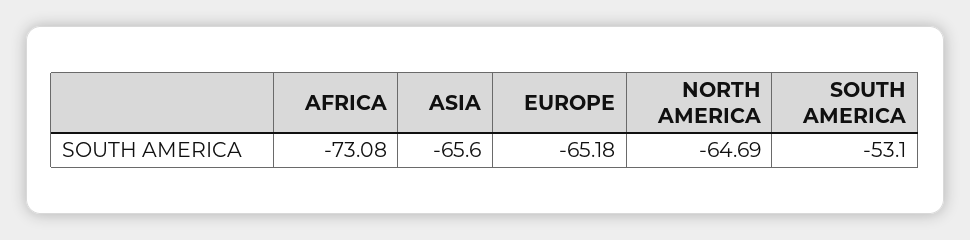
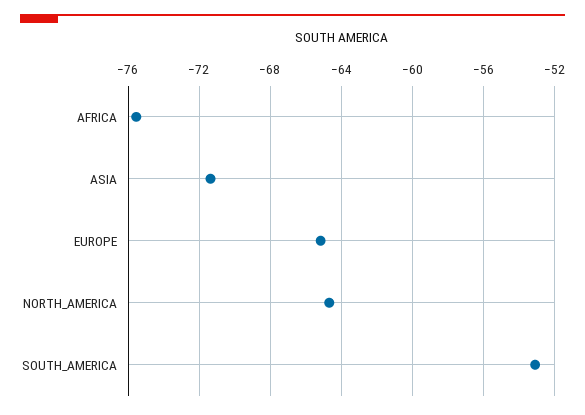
  {
-   "AFRICA": -73.08,
+   "AFRICA": -75.5,
-   "ASIA": -65.6,
+   "ASIA": -71.5,
    "EUROPE": -65.18,
    "NORTH AMERICA": -64.69,
    "SOUTH AMERICA": -53.1
  }

